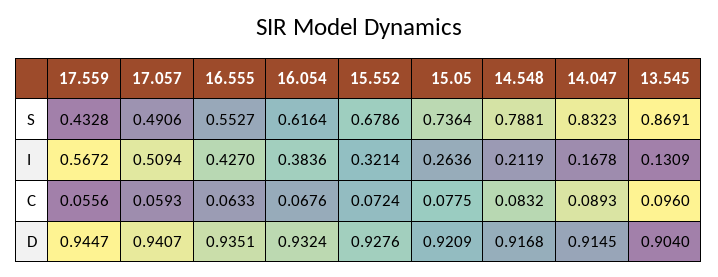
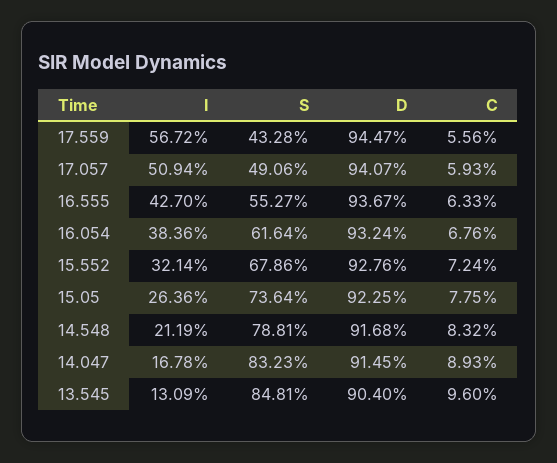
  {
    "17.559": {
      "S": 0.4328,
      "I": 0.5672,
      "C": 0.0556,
      "D": 0.9447
    },
    "17.057": {
      "S": 0.4906,
      "I": 0.5094,
      "C": 0.0593,
      "D": 0.9407
    },
    "16.555": {
      "S": 0.5527,
      "I": 0.427,
      "C": 0.0633,
-     "D": 0.9351
+     "D": 0.9367
    },
    "16.054": {
      "S": 0.6164,
      "I": 0.3836,
      "C": 0.0676,
      "D": 0.9324
    },
    "15.552": {
      "S": 0.6786,
      "I": 0.3214,
      "C": 0.0724,
      "D": 0.9276
    },
    "15.05": {
      "S": 0.7364,
      "I": 0.2636,
      "C": 0.0775,
-     "D": 0.9209
+     "D": 0.9225
    },
    "14.548": {
      "S": 0.7881,
      "I": 0.2119,
      "C": 0.0832,
      "D": 0.9168
    },
    "14.047": {
      "S": 0.8323,
      "I": 0.1678,
      "C": 0.0893,
      "D": 0.9145
    },
    "13.545": {
-     "S": 0.8691,
+     "S": 0.8481,
      "I": 0.1309,
      "C": 0.096,
      "D": 0.904
    }
  }

